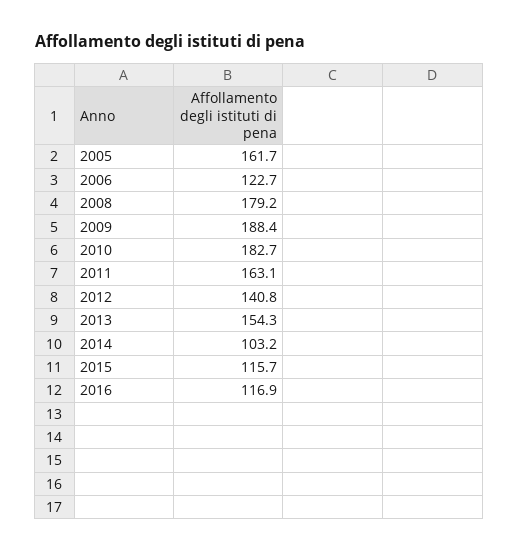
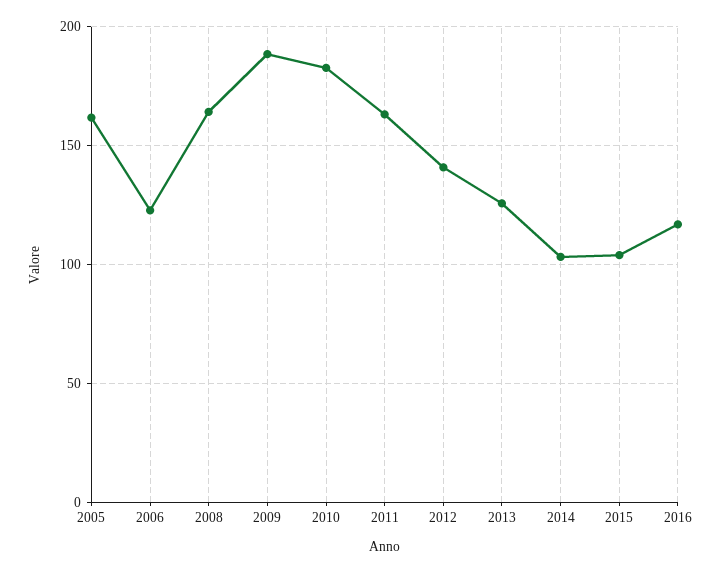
  {
    "2005": 161.7,
    "2006": 122.7,
-   "2008": 179.2,
+   "2008": 165,
    "2009": 188.4,
    "2010": 182.7,
    "2011": 163.1,
    "2012": 140.8,
-   "2013": 154.3,
+   "2013": 125,
    "2014": 103.2,
-   "2015": 115.7,
+   "2015": 105,
    "2016": 116.9
  }

